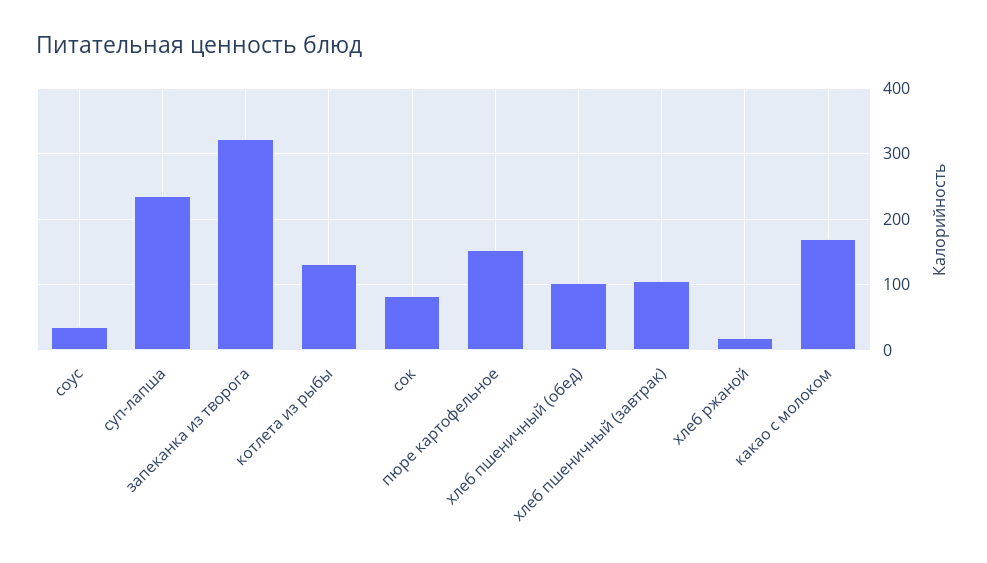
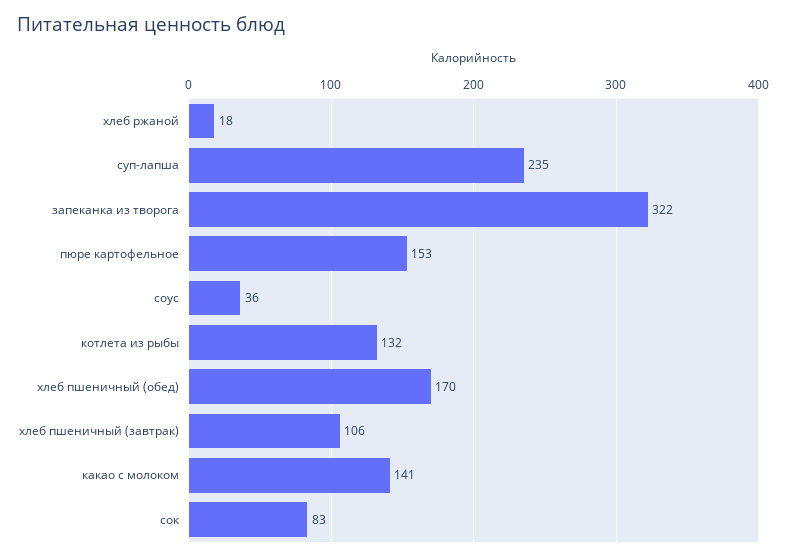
  {
    "соус": 36,
    "суп-лапша": 235,
    "запеканка из творога": 322,
    "котлета из рыбы": 132,
    "сок": 83,
    "пюре картофельное": 153,
-   "хлеб пшеничный (обед)": 100,
+   "хлеб пшеничный (обед)": 170,
    "хлеб пшеничный (завтрак)": 106,
    "хлеб ржаной": 18,
-   "какао с молоком": 170
+   "какао с молоком": 141
  }

